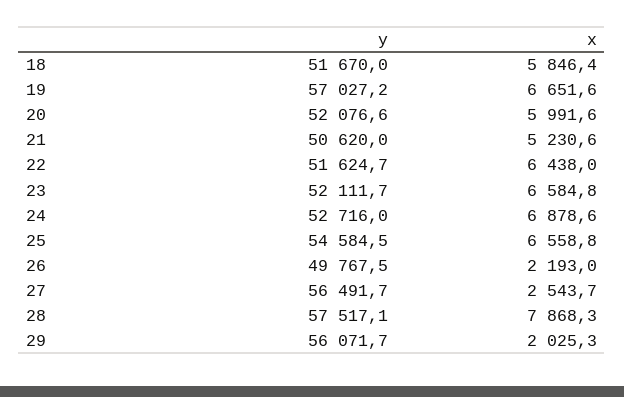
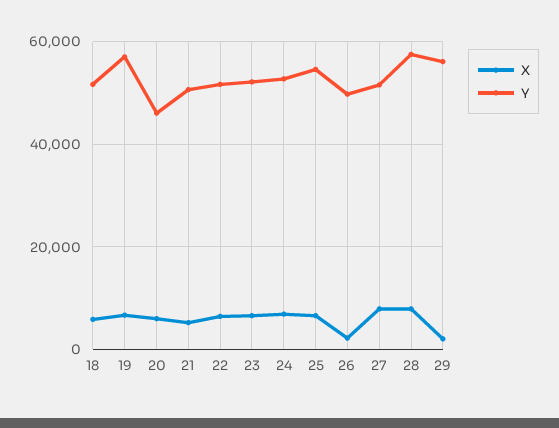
  {
    "y": {
      "18": 51670,
      "19": 57027.2,
-     "20": 52076.6,
+     "20": 46000,
      "21": 50620,
      "22": 51624.7,
      "23": 52111.7,
      "24": 52716,
      "25": 54584.5,
      "26": 49767.5,
-     "27": 56491.7,
+     "27": 52000,
      "28": 57517.1,
      "29": 56071.7
    },
    "x": {
      "18": 5846.4,
      "19": 6651.6,
      "20": 5991.6,
      "21": 5230.6,
      "22": 6438,
      "23": 6584.8,
      "24": 6878.6,
      "25": 6558.8,
      "26": 2193,
-     "27": 2543.7,
+     "27": 8000,
      "28": 7868.3,
      "29": 2025.3
    }
  }

